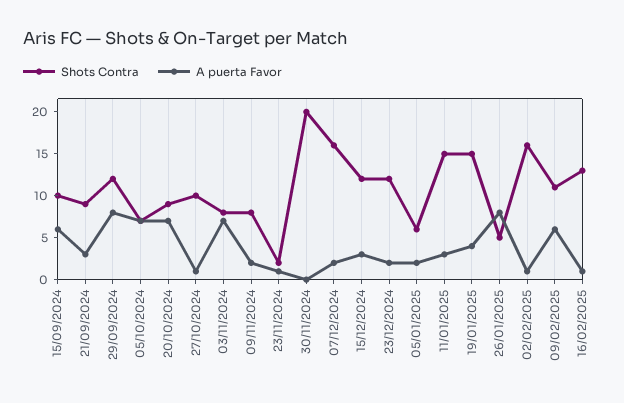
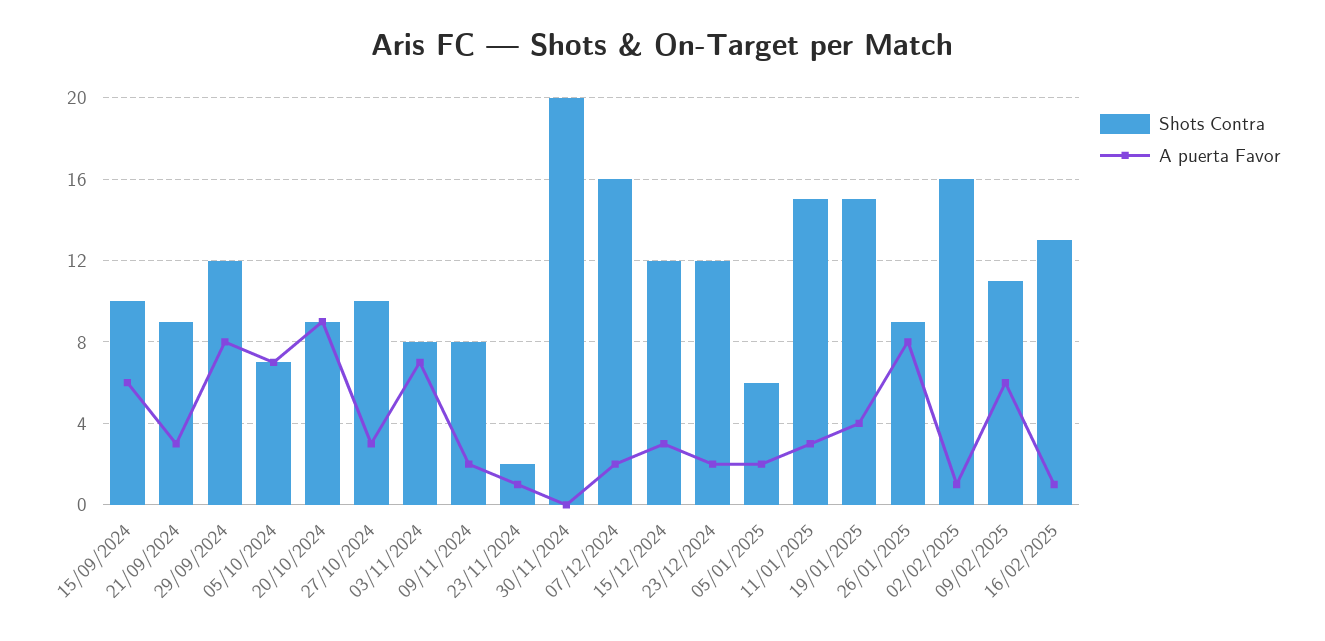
  {
    "Shots Contra": {
      "15/09/2024": 10,
      "21/09/2024": 9,
      "29/09/2024": 12,
      "05/10/2024": 7,
      "20/10/2024": 9,
      "27/10/2024": 10,
      "03/11/2024": 8,
      "09/11/2024": 8,
      "23/11/2024": 2,
      "30/11/2024": 20,
      "07/12/2024": 16,
      "15/12/2024": 12,
      "23/12/2024": 12,
      "05/01/2025": 6,
      "11/01/2025": 15,
      "19/01/2025": 15,
-     "26/01/2025": 5,
+     "26/01/2025": 9,
      "02/02/2025": 16,
      "09/02/2025": 11,
      "16/02/2025": 13
    },
    "A puerta Favor": {
      "15/09/2024": 6,
      "21/09/2024": 3,
      "29/09/2024": 8,
      "05/10/2024": 7,
-     "20/10/2024": 7,
+     "20/10/2024": 9,
-     "27/10/2024": 1,
+     "27/10/2024": 3,
      "03/11/2024": 7,
      "09/11/2024": 2,
      "23/11/2024": 1,
      "30/11/2024": 0,
      "07/12/2024": 2,
      "15/12/2024": 3,
      "23/12/2024": 2,
      "05/01/2025": 2,
      "11/01/2025": 3,
      "19/01/2025": 4,
      "26/01/2025": 8,
      "02/02/2025": 1,
      "09/02/2025": 6,
      "16/02/2025": 1
    }
  }

